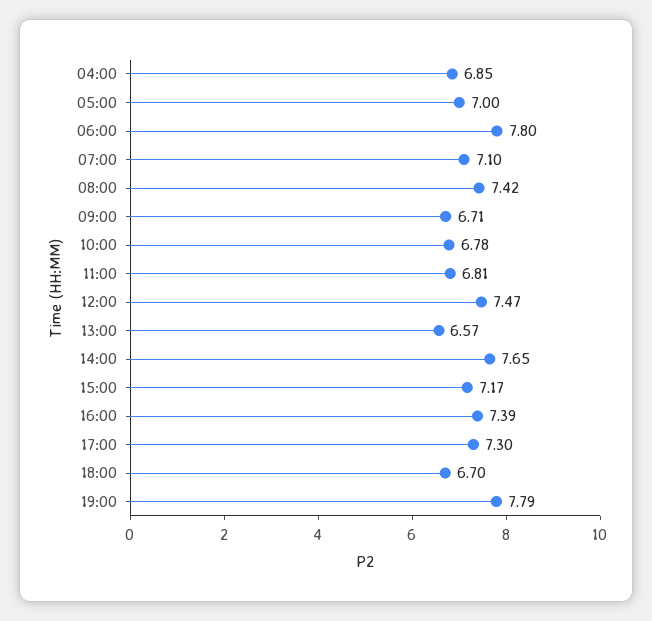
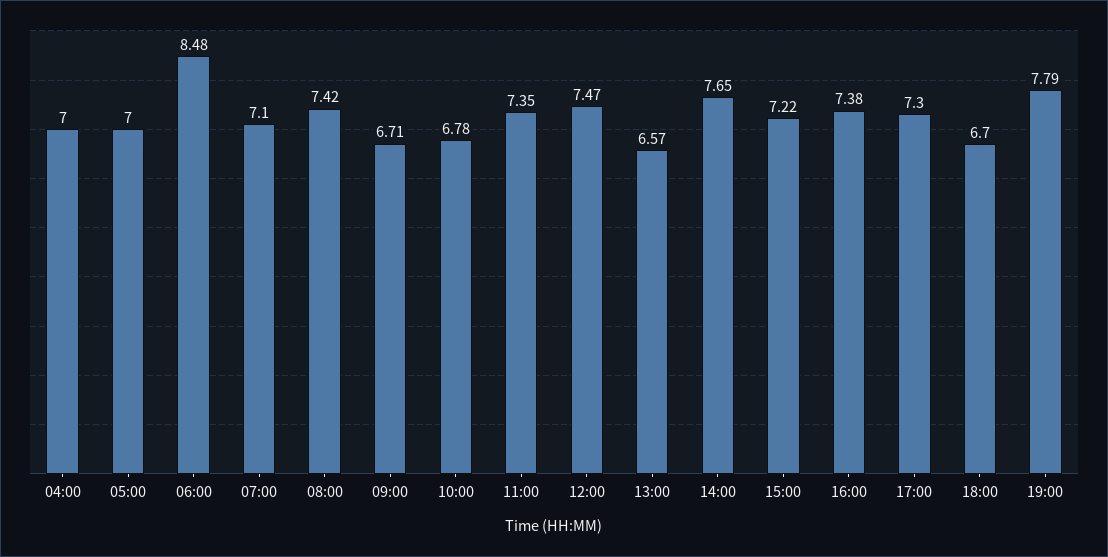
  {
-   "04:00": 6.85,
+   "04:00": 7,
    "05:00": 7,
-   "06:00": 7.8,
+   "06:00": 8.48,
    "07:00": 7.1,
    "08:00": 7.42,
    "09:00": 6.71,
    "10:00": 6.78,
-   "11:00": 6.81,
+   "11:00": 7.35,
    "12:00": 7.47,
    "13:00": 6.57,
    "14:00": 7.65,
-   "15:00": 7.17,
+   "15:00": 7.22,
-   "16:00": 7.39,
+   "16:00": 7.38,
    "17:00": 7.3,
    "18:00": 6.7,
    "19:00": 7.79
  }

